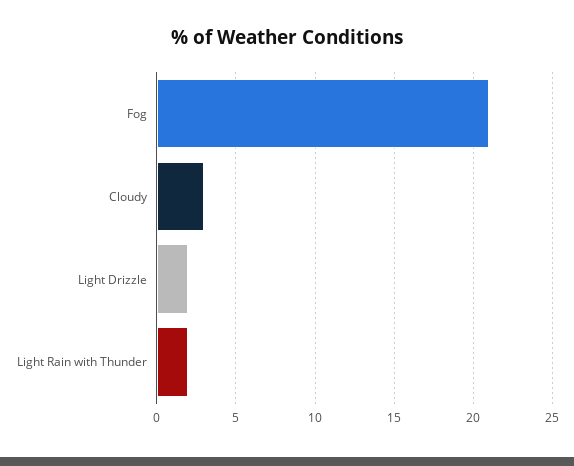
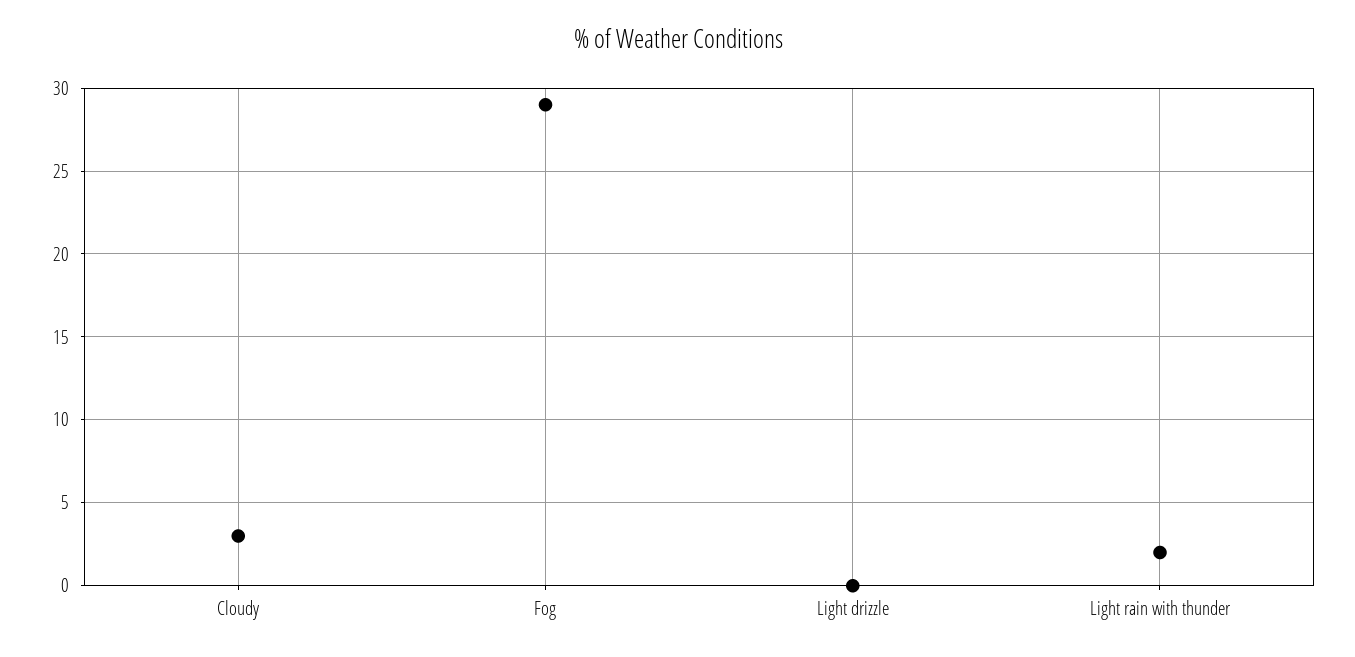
  {
-   "Fog": 21,
+   "Fog": 29,
    "Cloudy": 3,
-   "Light Drizzle": 2,
+   "Light Drizzle": 0,
    "Light Rain with Thunder": 2
  }

